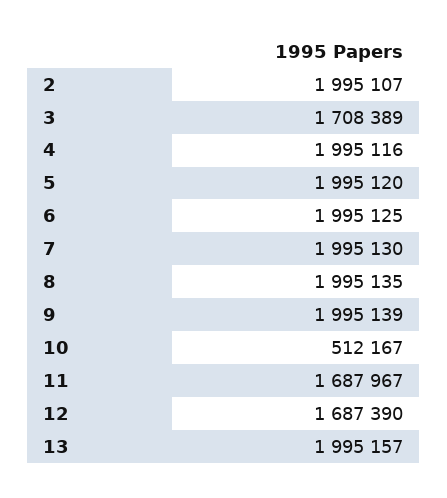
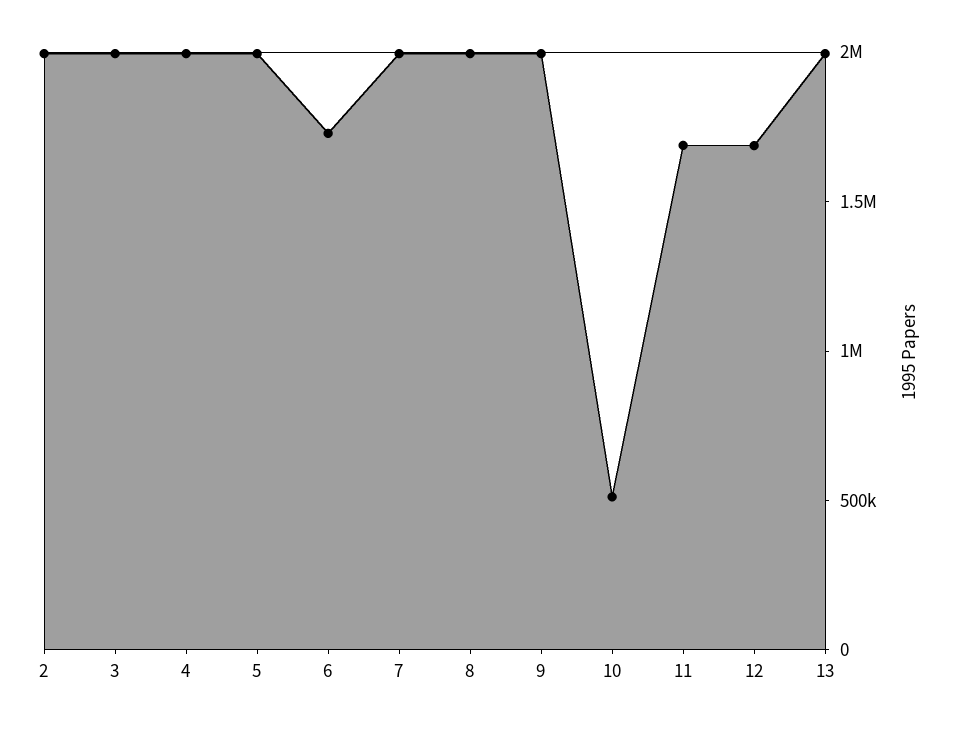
  {
    "2": 1995107,
-   "3": 1708389,
+   "3": 2000000,
    "4": 1995116,
    "5": 1995120,
-   "6": 1995125,
+   "6": 1700000,
    "7": 1995130,
    "8": 1995135,
    "9": 1995139,
    "10": 512167,
    "11": 1687967,
    "12": 1687390,
    "13": 1995157
  }

